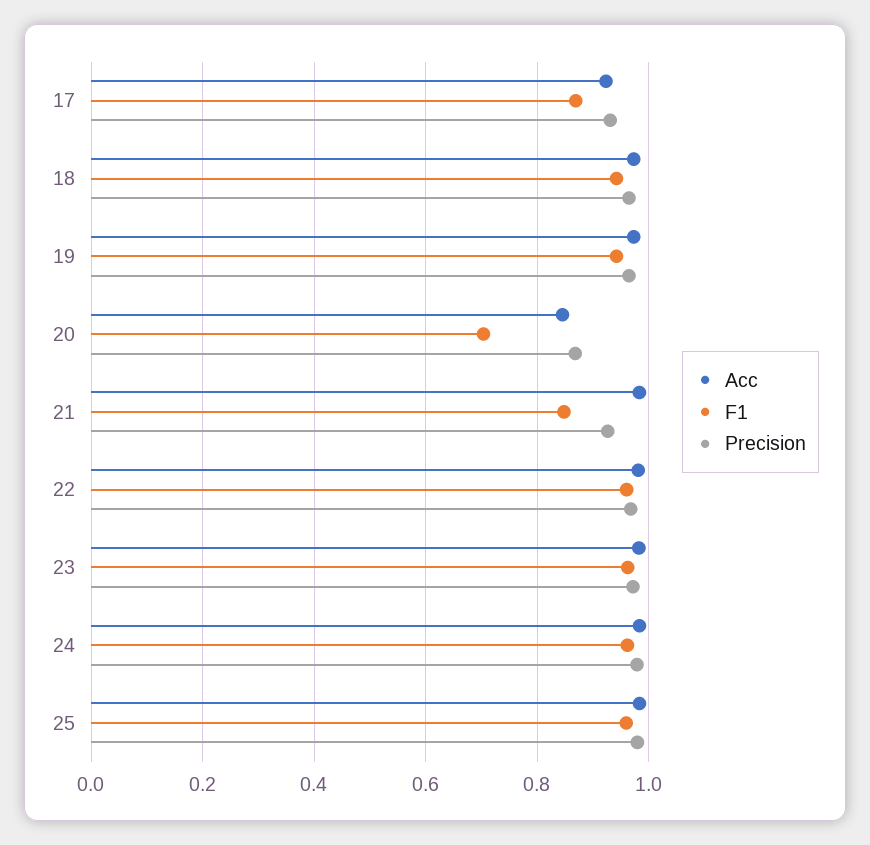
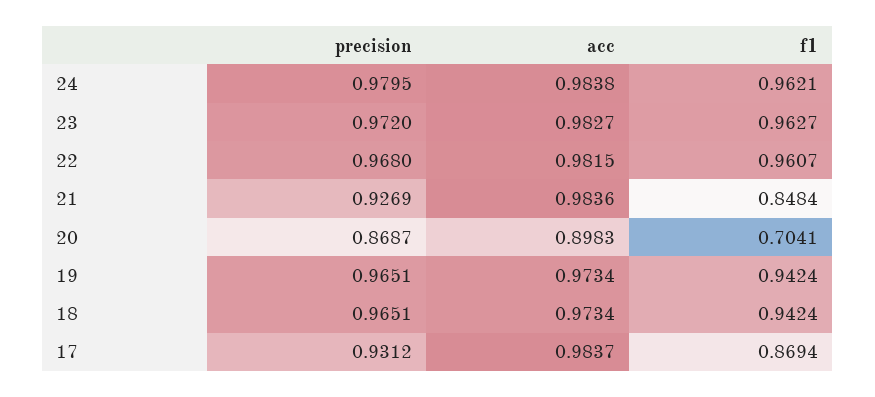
  {
    "Acc": {
-     "17": 0.92,
+     "17": 0.9837,
      "18": 0.9734,
      "19": 0.9734,
-     "20": 0.84,
+     "20": 0.8983,
      "21": 0.9836,
      "22": 0.9815,
      "23": 0.9827,
-     "24": 0.9838,
+     "24": 0.9838
-     "25": 0.98
    },
    "F1": {
      "17": 0.8694,
      "18": 0.9424,
      "19": 0.9424,
      "20": 0.7041,
      "21": 0.8484,
      "22": 0.9607,
      "23": 0.9627,
-     "24": 0.9621,
+     "24": 0.9621
-     "25": 0.96
    },
    "Precision": {
      "17": 0.9312,
      "18": 0.9651,
      "19": 0.9651,
      "20": 0.8687,
      "21": 0.9269,
      "22": 0.968,
      "23": 0.972,
-     "24": 0.9795,
+     "24": 0.9795
-     "25": 0.98
    }
  }

